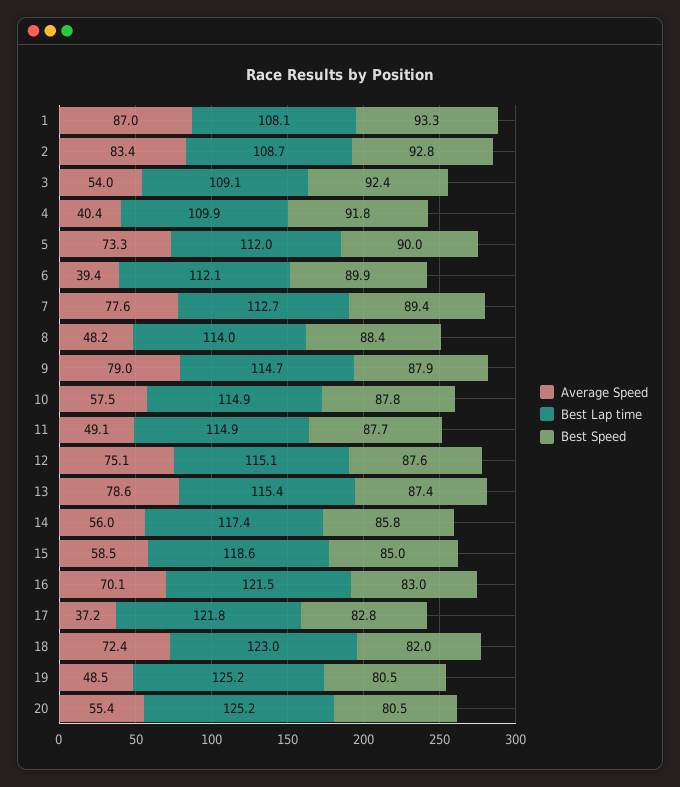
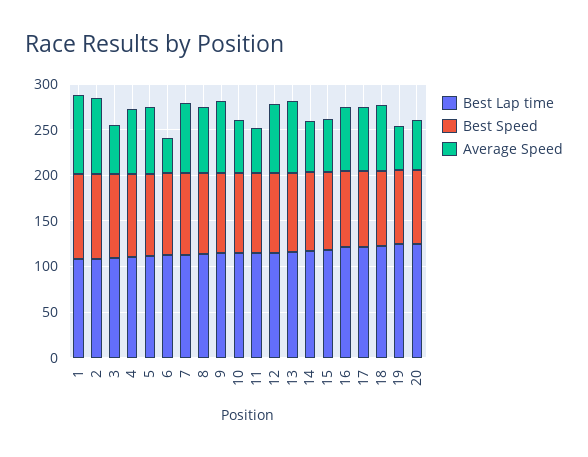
  {
    "Average Speed": {
      "1": 87,
      "2": 83.4,
      "3": 54,
-     "4": 40.4,
+     "4": 70,
      "5": 73.3,
      "6": 39.4,
      "7": 77.6,
-     "8": 48.2,
+     "8": 70,
      "9": 79,
      "10": 57.5,
      "11": 49.1,
      "12": 75.1,
      "13": 78.6,
      "14": 56,
      "15": 58.5,
      "16": 70.1,
-     "17": 37.2,
+     "17": 70,
      "18": 72.4,
      "19": 48.5,
      "20": 55.4
    },
    "Best Lap time": {
      "1": 108.1,
      "2": 108.7,
      "3": 109.1,
      "4": 109.9,
      "5": 112,
      "6": 112.1,
      "7": 112.7,
      "8": 114,
      "9": 114.7,
      "10": 114.9,
      "11": 114.9,
      "12": 115.1,
      "13": 115.4,
      "14": 117.4,
      "15": 118.6,
      "16": 121.5,
      "17": 121.8,
      "18": 123,
      "19": 125.2,
      "20": 125.2
    },
    "Best Speed": {
      "1": 93.3,
      "2": 92.8,
      "3": 92.4,
      "4": 91.8,
      "5": 90,
      "6": 89.9,
      "7": 89.4,
      "8": 88.4,
      "9": 87.9,
      "10": 87.8,
      "11": 87.7,
      "12": 87.6,
      "13": 87.4,
      "14": 85.8,
      "15": 85,
      "16": 83,
      "17": 82.8,
      "18": 82,
      "19": 80.5,
      "20": 80.5
    }
  }

